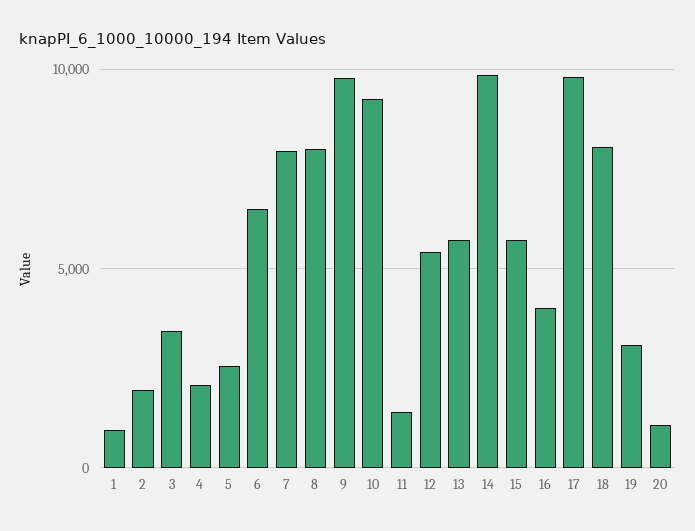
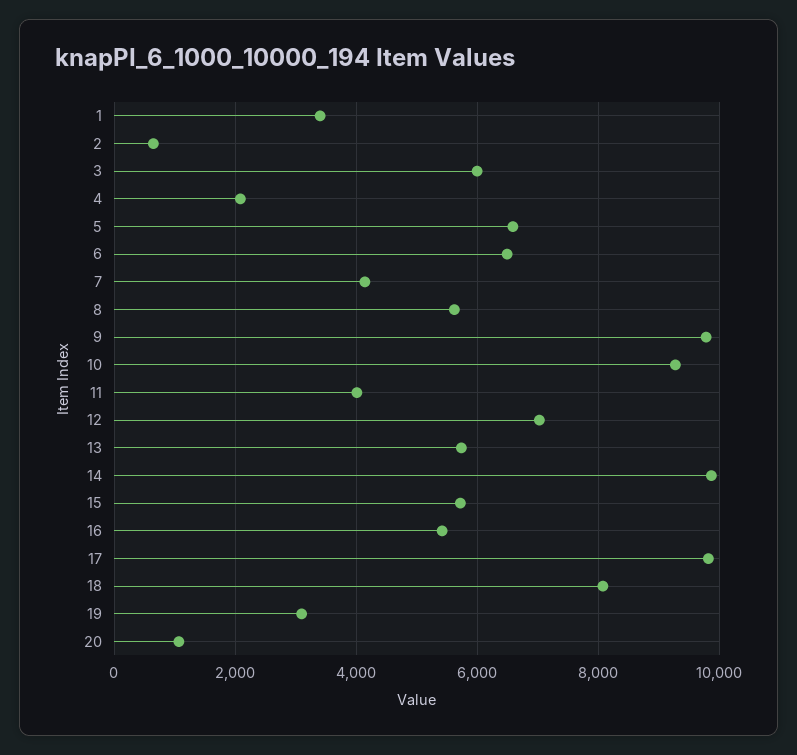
  {
-   "1": 1000,
+   "1": 3400,
-   "2": 2000,
+   "2": 600,
-   "3": 3500,
+   "3": 6000,
    "4": 2000,
-   "5": 2500,
+   "5": 6600,
    "6": 6400,
-   "7": 8000,
+   "7": 4200,
-   "8": 8000,
+   "8": 5600,
    "9": 9800,
    "10": 9200,
-   "11": 1500,
+   "11": 4000,
-   "12": 5500,
+   "12": 7000,
    "13": 5800,
    "14": 9800,
    "15": 5800,
-   "16": 4000,
+   "16": 5400,
    "17": 9800,
    "18": 8000,
    "19": 3000,
    "20": 1000
  }

